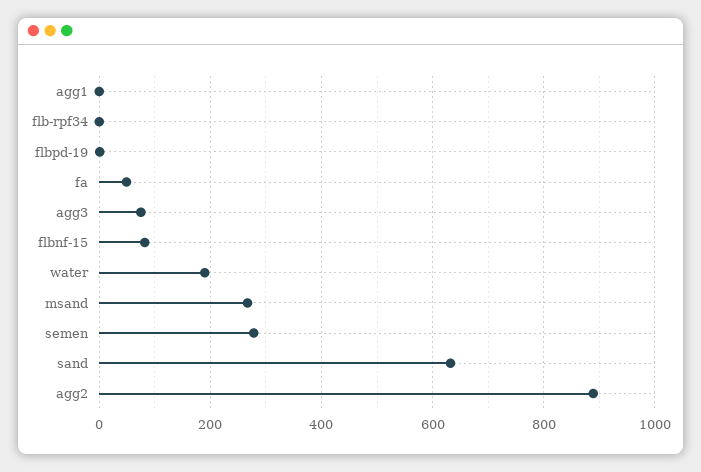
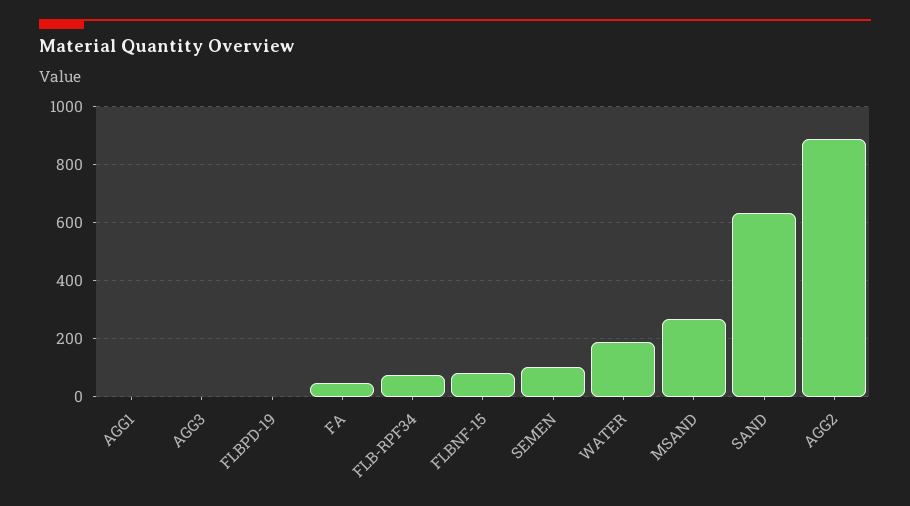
  {
    "agg1": 0,
-   "flb-rpf34": 0,
+   "flb-rpf34": 75,
    "flbpd-19": 0,
    "fa": 40,
-   "agg3": 80,
+   "agg3": 0,
    "flbnf-15": 80,
    "water": 200,
    "msand": 260,
-   "semen": 280,
+   "semen": 100,
    "sand": 640,
    "agg2": 880
  }

